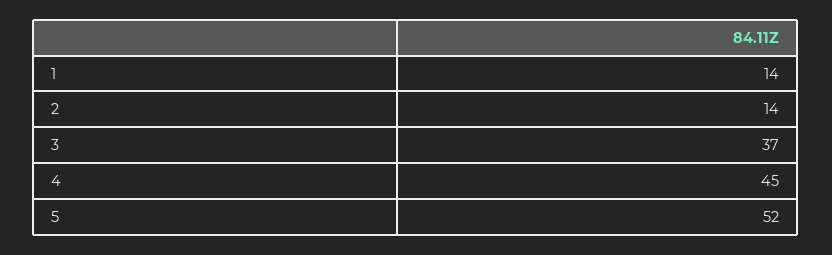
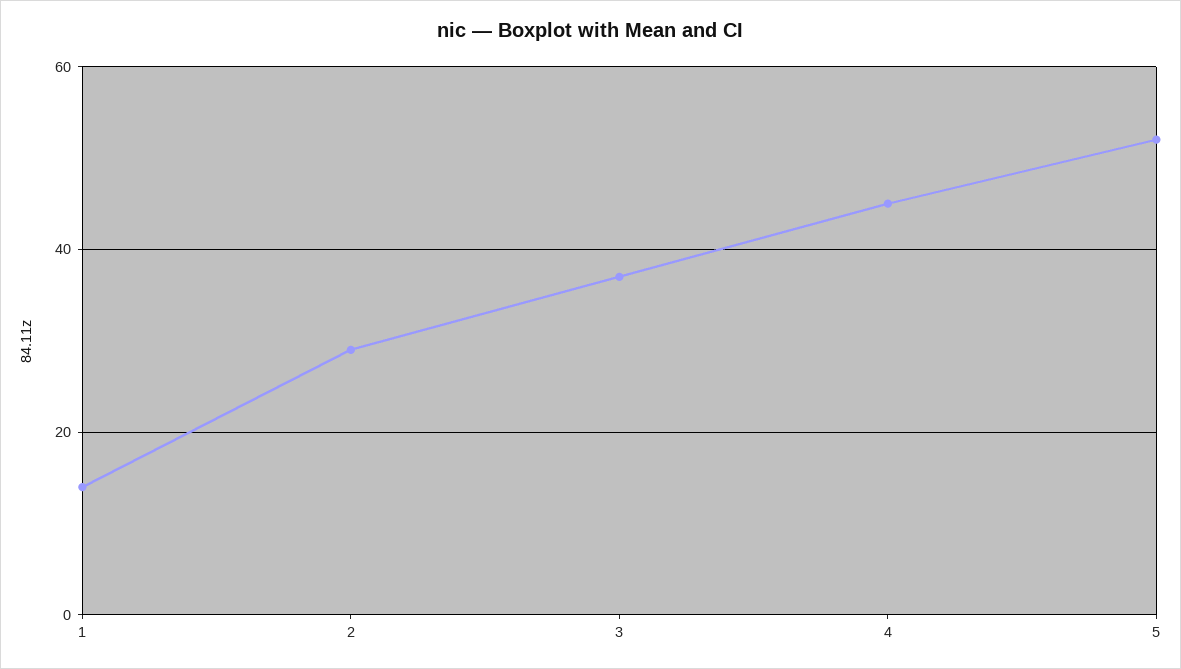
  {
    "1": 14,
-   "2": 14,
+   "2": 30,
    "3": 37,
    "4": 45,
    "5": 52
  }

